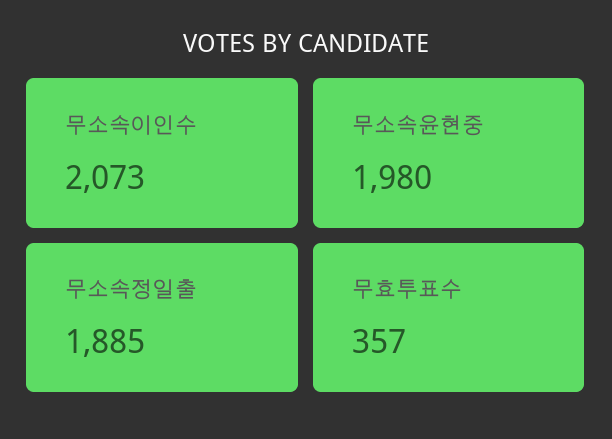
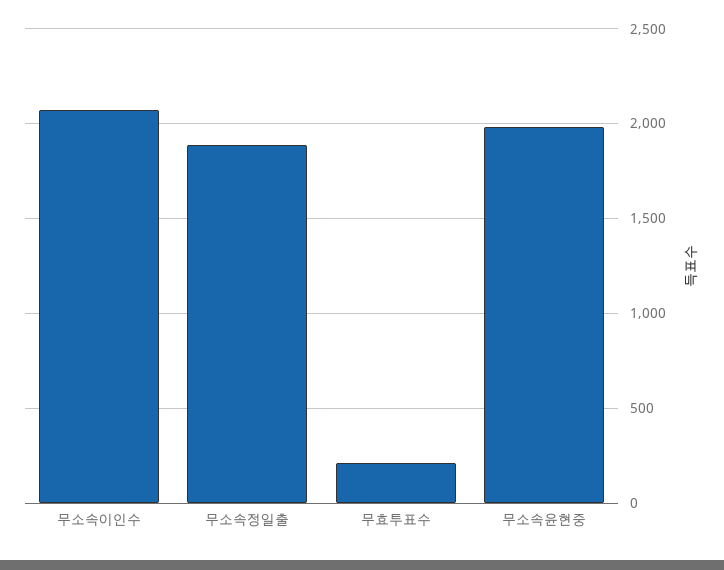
  {
    "무소속이인수": 2073,
    "무소속윤현중": 1980,
    "무소속정일출": 1885,
-   "무효투표수": 357
+   "무효투표수": 200
  }

